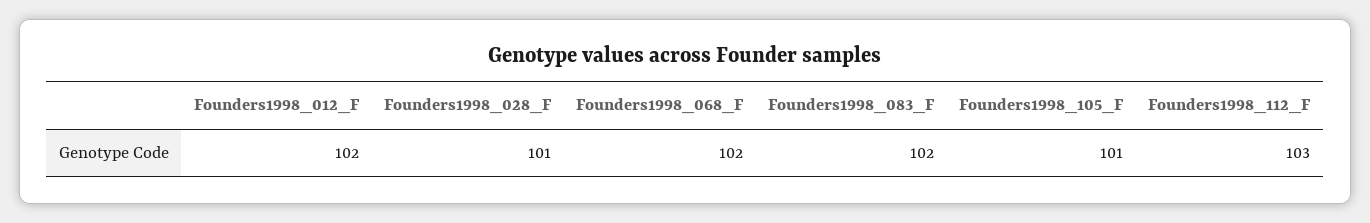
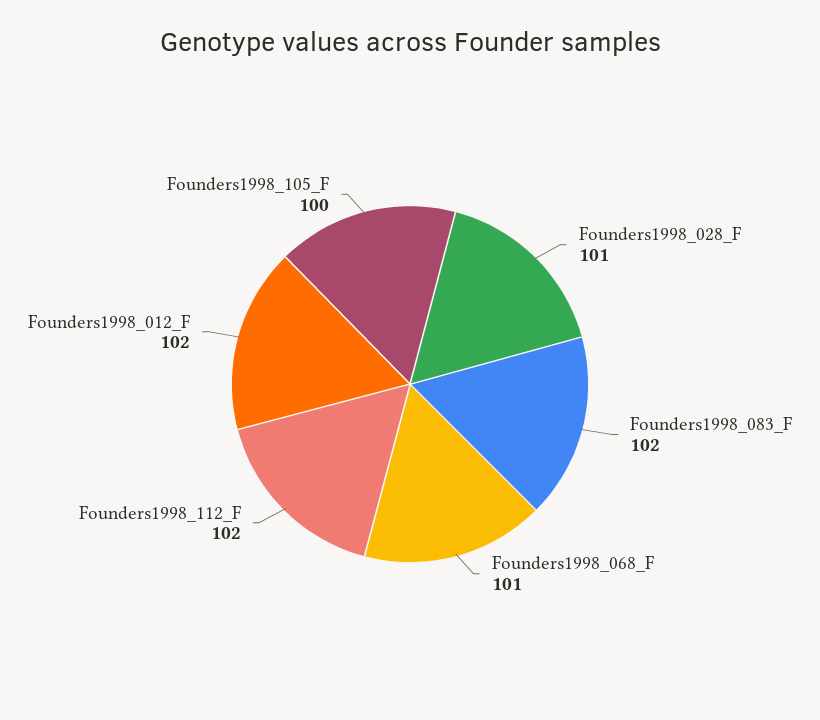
  {
    "Founders1998_012_F": 102,
    "Founders1998_028_F": 101,
-   "Founders1998_068_F": 102,
+   "Founders1998_068_F": 101,
    "Founders1998_083_F": 102,
-   "Founders1998_105_F": 101,
+   "Founders1998_105_F": 100,
-   "Founders1998_112_F": 103
+   "Founders1998_112_F": 102
  }

